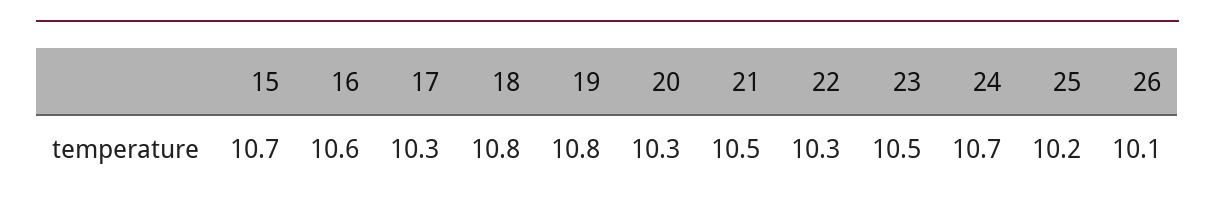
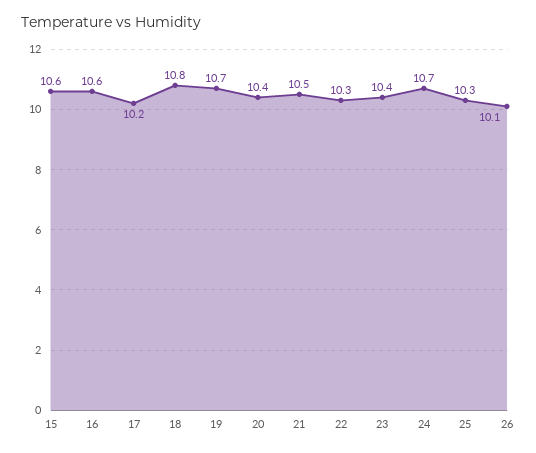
  {
-   "15": 10.7,
+   "15": 10.6,
    "16": 10.6,
-   "17": 10.3,
+   "17": 10.2,
    "18": 10.8,
-   "19": 10.8,
+   "19": 10.7,
-   "20": 10.3,
+   "20": 10.4,
    "21": 10.5,
    "22": 10.3,
-   "23": 10.5,
+   "23": 10.4,
    "24": 10.7,
-   "25": 10.2,
+   "25": 10.3,
    "26": 10.1
  }

